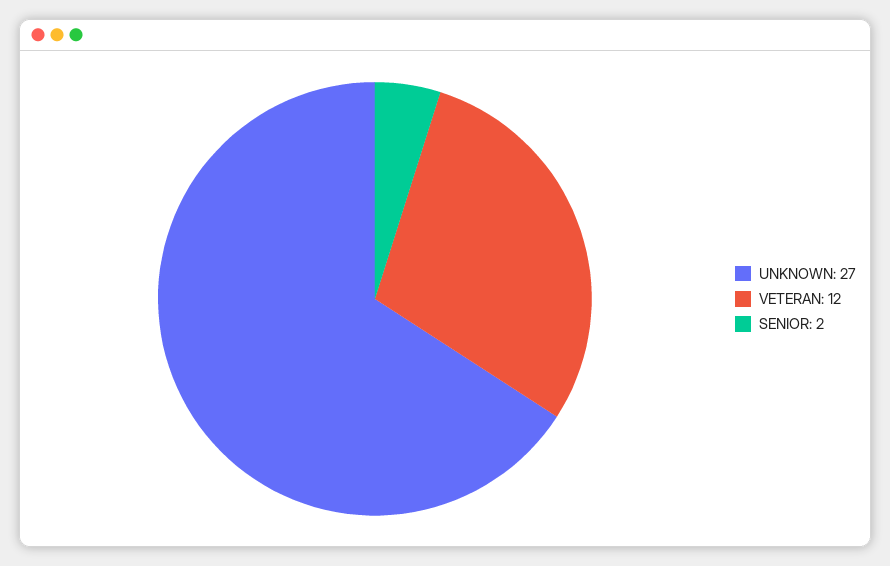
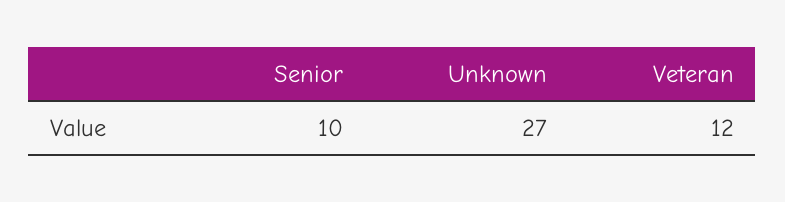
  {
    "UNKNOWN": 27,
    "VETERAN": 12,
-   "SENIOR": 2
+   "SENIOR": 10
  }

